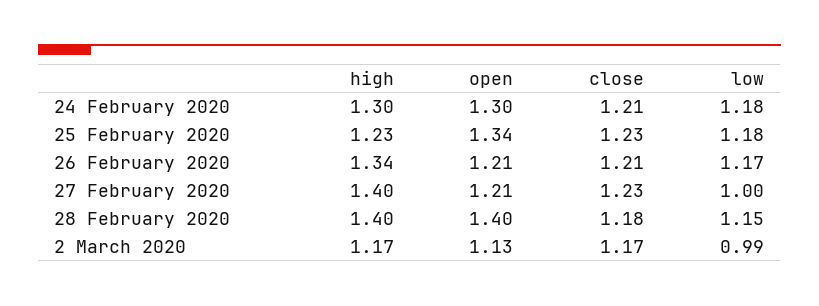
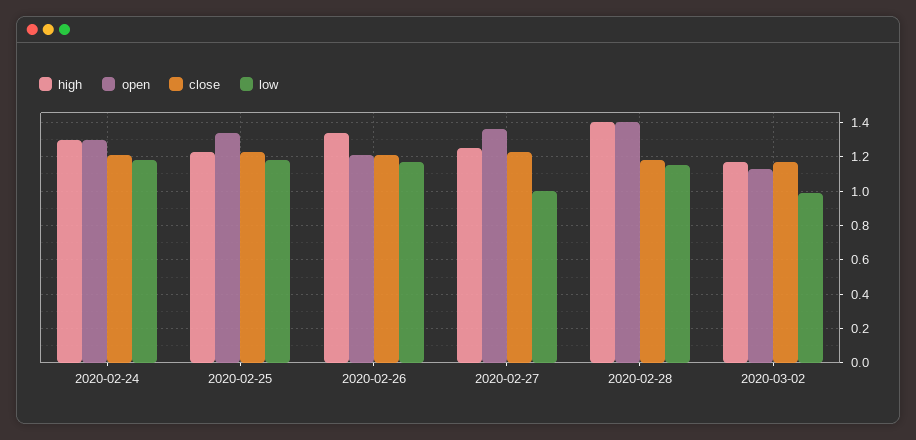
  {
    "high": {
      "24 February 2020": 1.3,
      "25 February 2020": 1.23,
      "26 February 2020": 1.34,
-     "27 February 2020": 1.4,
+     "27 February 2020": 1.25,
      "28 February 2020": 1.4,
      "2 March 2020": 1.17
    },
    "open": {
      "24 February 2020": 1.3,
      "25 February 2020": 1.34,
      "26 February 2020": 1.21,
-     "27 February 2020": 1.21,
+     "27 February 2020": 1.35,
      "28 February 2020": 1.4,
      "2 March 2020": 1.13
    },
    "close": {
      "24 February 2020": 1.21,
      "25 February 2020": 1.23,
      "26 February 2020": 1.21,
      "27 February 2020": 1.23,
      "28 February 2020": 1.18,
      "2 March 2020": 1.17
    },
    "low": {
      "24 February 2020": 1.18,
      "25 February 2020": 1.18,
      "26 February 2020": 1.17,
      "27 February 2020": 1,
      "28 February 2020": 1.15,
      "2 March 2020": 0.99
    }
  }

